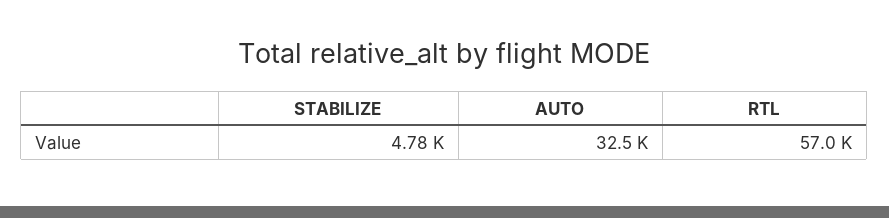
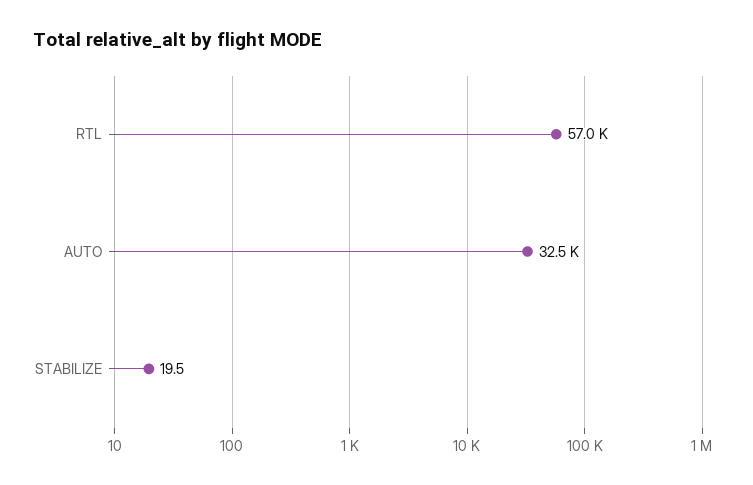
  {
-   "STABILIZE": 4780,
+   "STABILIZE": 19.5,
    "AUTO": 32500,
    "RTL": 57000
  }

